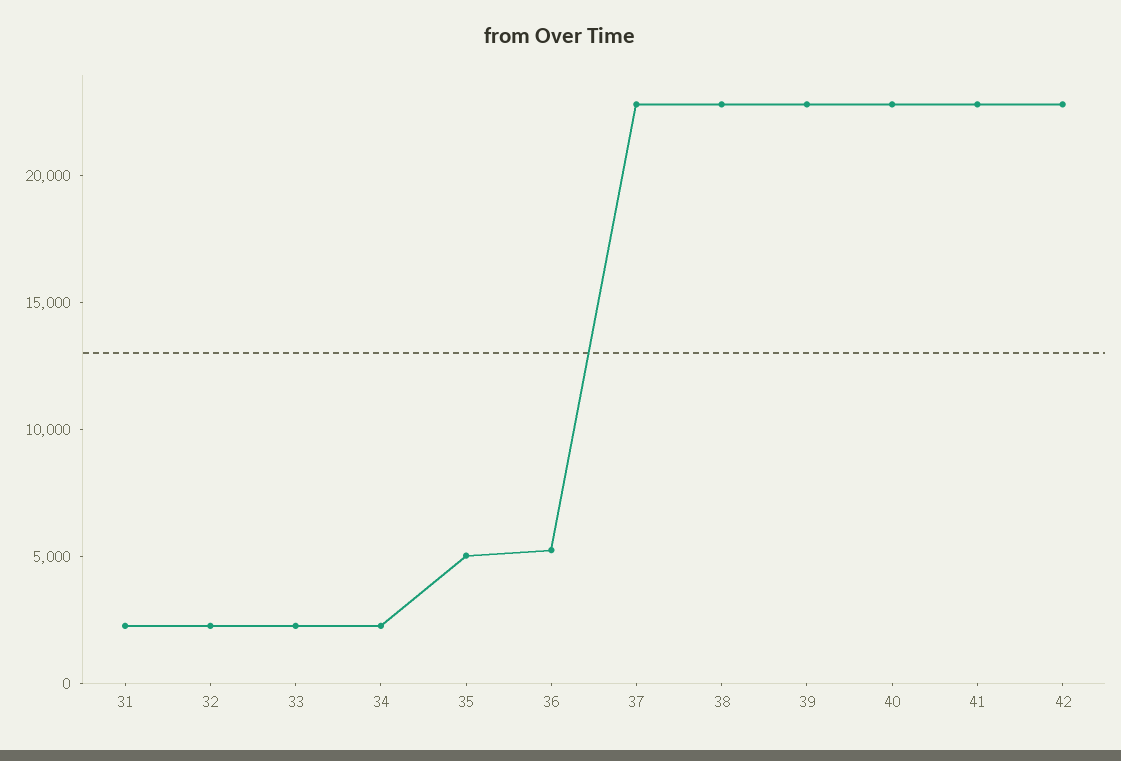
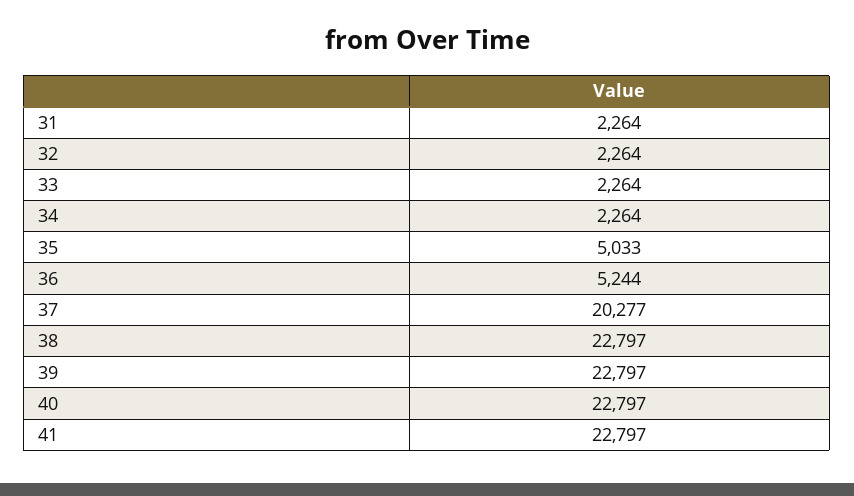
  {
    "31": 2264,
    "32": 2264,
    "33": 2264,
    "34": 2264,
    "35": 5033,
    "36": 5244,
-   "37": 23000,
+   "37": 20277,
    "38": 22797,
    "39": 22797,
    "40": 22797,
-   "41": 22797,
+   "41": 22797
-   "42": 23000
  }

